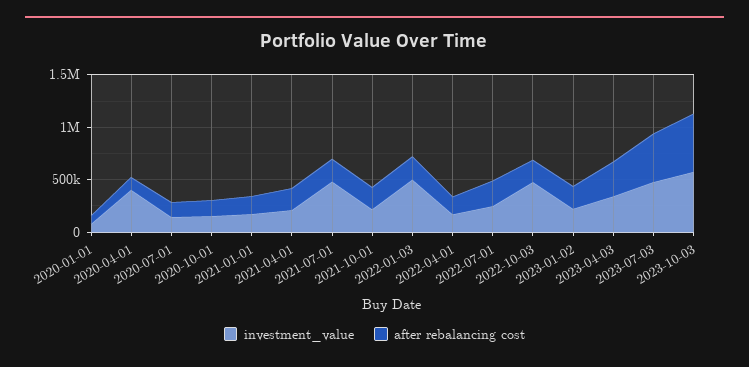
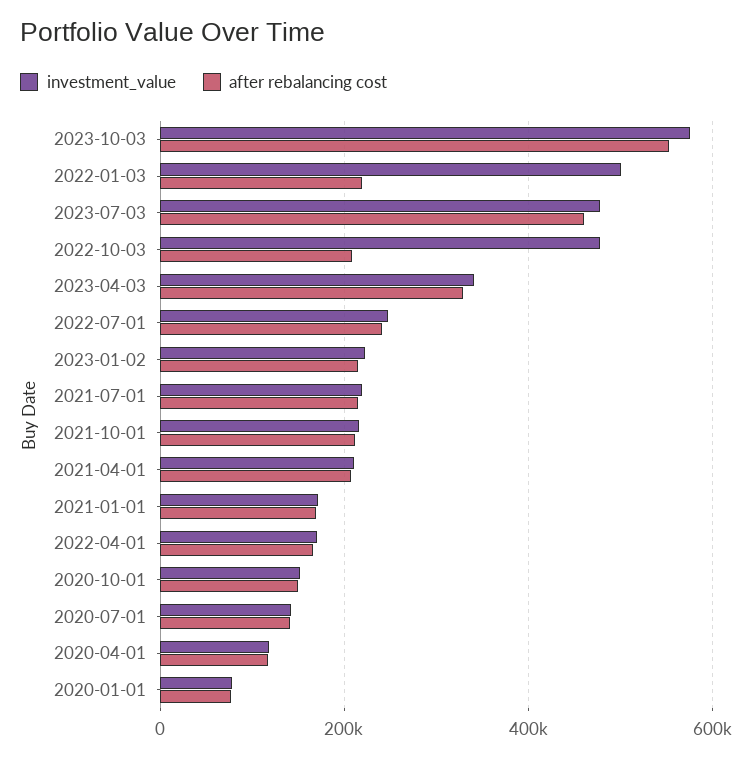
  {
    "investment_value": {
      "2020-01-01": 80000,
-     "2020-04-01": 400000,
+     "2020-04-01": 120000,
      "2020-07-01": 140000,
      "2020-10-01": 160000,
      "2021-01-01": 180000,
      "2021-04-01": 220000,
-     "2021-07-01": 500000,
+     "2021-07-01": 220000,
      "2021-10-01": 220000,
      "2022-01-03": 500000,
      "2022-04-01": 160000,
      "2022-07-01": 240000,
      "2022-10-03": 480000,
      "2023-01-02": 220000,
      "2023-04-03": 340000,
      "2023-07-03": 480000,
      "2023-10-03": 580000
    },
    "after rebalancing cost": {
      "2020-01-01": 80000,
      "2020-04-01": 120000,
      "2020-07-01": 140000,
      "2020-10-01": 140000,
      "2021-01-01": 160000,
      "2021-04-01": 200000,
      "2021-07-01": 220000,
      "2021-10-01": 220000,
      "2022-01-03": 220000,
      "2022-04-01": 160000,
      "2022-07-01": 240000,
      "2022-10-03": 200000,
      "2023-01-02": 220000,
      "2023-04-03": 320000,
      "2023-07-03": 460000,
      "2023-10-03": 560000
    }
  }

